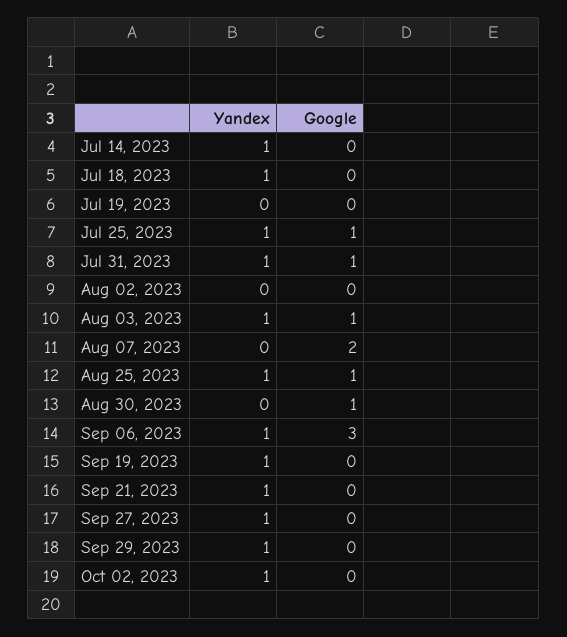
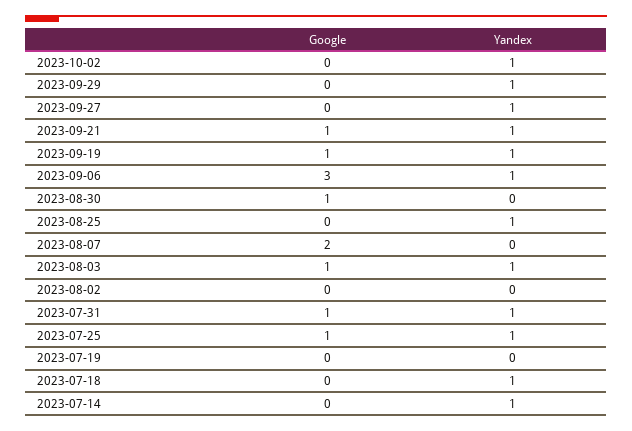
  {
    "Yandex": {
      "Jul 14, 2023": 1,
      "Jul 18, 2023": 1,
      "Jul 19, 2023": 0,
      "Jul 25, 2023": 1,
      "Jul 31, 2023": 1,
      "Aug 02, 2023": 0,
      "Aug 03, 2023": 1,
      "Aug 07, 2023": 0,
      "Aug 25, 2023": 1,
      "Aug 30, 2023": 0,
      "Sep 06, 2023": 1,
      "Sep 19, 2023": 1,
      "Sep 21, 2023": 1,
      "Sep 27, 2023": 1,
      "Sep 29, 2023": 1,
      "Oct 02, 2023": 1
    },
    "Google": {
      "Jul 14, 2023": 0,
      "Jul 18, 2023": 0,
      "Jul 19, 2023": 0,
      "Jul 25, 2023": 1,
      "Jul 31, 2023": 1,
      "Aug 02, 2023": 0,
      "Aug 03, 2023": 1,
      "Aug 07, 2023": 2,
-     "Aug 25, 2023": 1,
+     "Aug 25, 2023": 0,
      "Aug 30, 2023": 1,
      "Sep 06, 2023": 3,
-     "Sep 19, 2023": 0,
+     "Sep 19, 2023": 1,
-     "Sep 21, 2023": 0,
+     "Sep 21, 2023": 1,
      "Sep 27, 2023": 0,
      "Sep 29, 2023": 0,
      "Oct 02, 2023": 0
    }
  }

